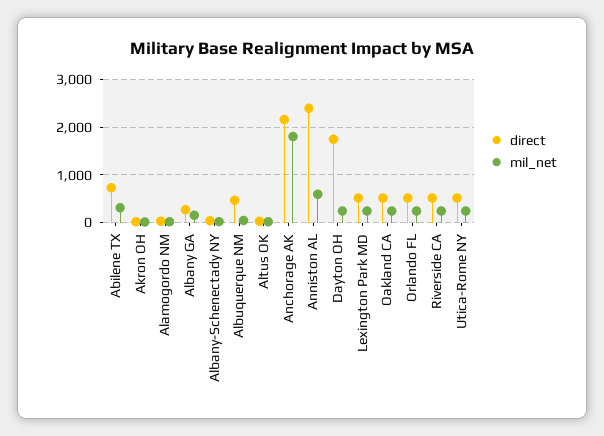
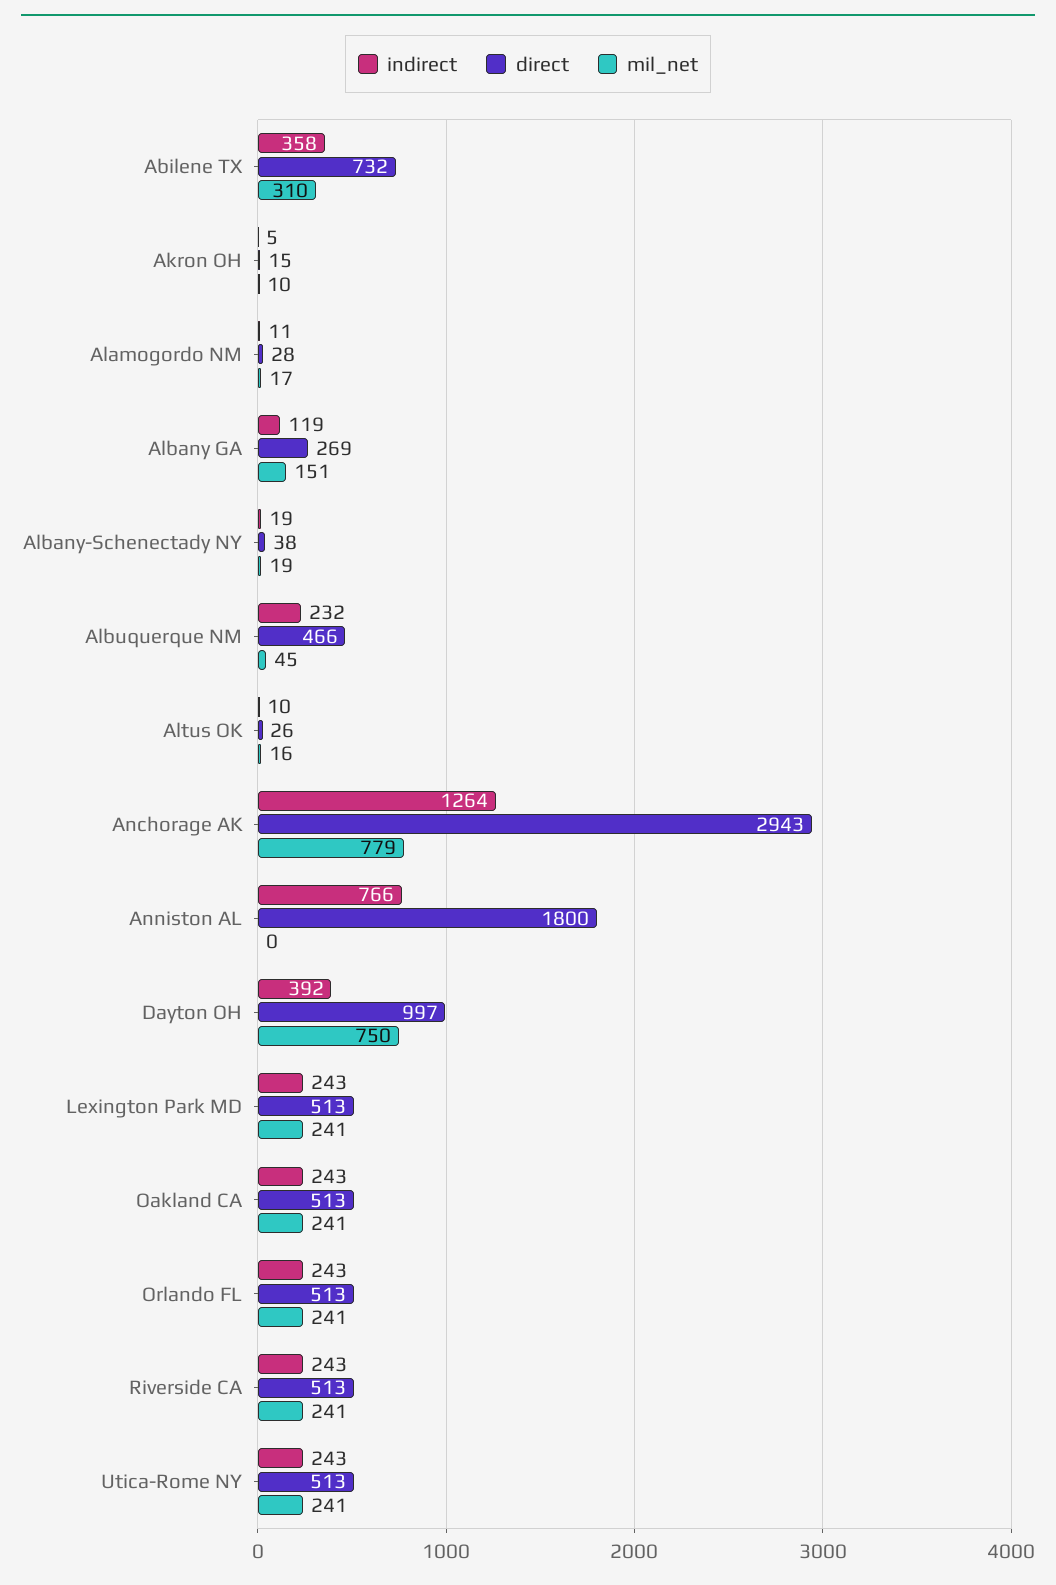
  {
    "direct": {
      "Abilene TX": 732,
      "Akron OH": 15,
      "Alamogordo NM": 28,
      "Albany GA": 269,
      "Albany-Schenectady NY": 38,
      "Albuquerque NM": 466,
      "Altus OK": 26,
-     "Anchorage AK": 2200,
+     "Anchorage AK": 2943,
-     "Anniston AL": 2400,
+     "Anniston AL": 1800,
-     "Dayton OH": 1800,
+     "Dayton OH": 997,
      "Lexington Park MD": 513,
      "Oakland CA": 513,
      "Orlando FL": 513,
      "Riverside CA": 513,
      "Utica-Rome NY": 513
    },
    "mil_net": {
      "Abilene TX": 310,
      "Akron OH": 10,
      "Alamogordo NM": 17,
      "Albany GA": 151,
      "Albany-Schenectady NY": 19,
      "Albuquerque NM": 45,
      "Altus OK": 16,
-     "Anchorage AK": 1800,
+     "Anchorage AK": 779,
-     "Anniston AL": 600,
+     "Anniston AL": 0,
-     "Dayton OH": 200,
+     "Dayton OH": 750,
      "Lexington Park MD": 241,
      "Oakland CA": 241,
      "Orlando FL": 241,
      "Riverside CA": 241,
      "Utica-Rome NY": 241
-   }
+   },
+   "indirect": {
+     "Abilene TX": 358,
+     "Akron OH": 5,
+     "Alamogordo NM": 11,
+     "Albany GA": 119,
+     "Albany-Schenectady NY": 19,
+     "Albuquerque NM": 232,
+     "Altus OK": 10,
+     "Anchorage AK": 1264,
+     "Anniston AL": 766,
+     "Dayton OH": 392,
+     "Lexington Park MD": 243,
+     "Oakland CA": 243,
+     "Orlando FL": 243,
+     "Riverside CA": 243,
+     "Utica-Rome NY": 243
+   }
  }

